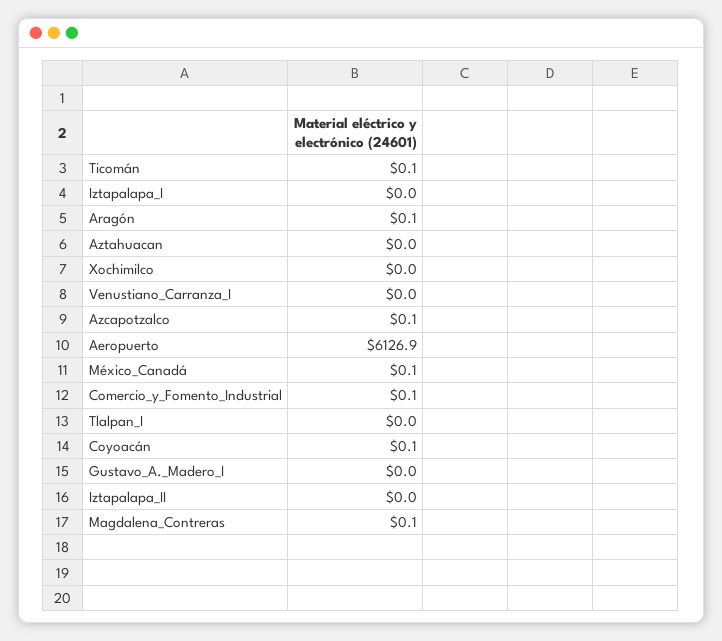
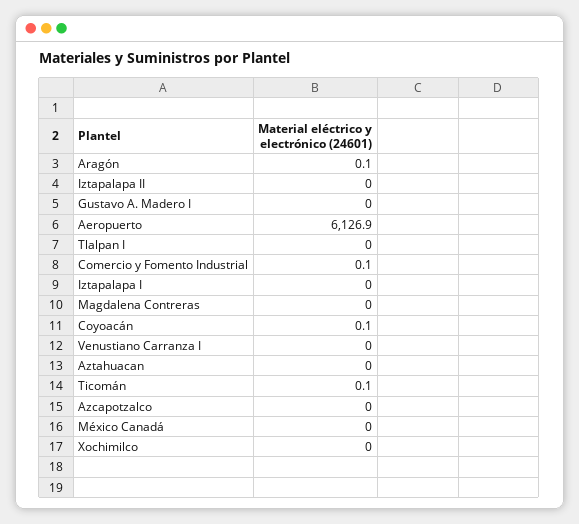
  {
    "Ticomán": 0.1,
    "Iztapalapa_I": 0,
    "Aragón": 0.1,
    "Aztahuacan": 0,
    "Xochimilco": 0,
    "Venustiano_Carranza_I": 0,
-   "Azcapotzalco": 0.1,
+   "Azcapotzalco": 0,
    "Aeropuerto": 6126.9,
-   "México_Canadá": 0.1,
+   "México_Canadá": 0,
    "Comercio_y_Fomento_Industrial": 0.1,
    "Tlalpan_I": 0,
    "Coyoacán": 0.1,
    "Gustavo_A._Madero_I": 0,
    "Iztapalapa_II": 0,
-   "Magdalena_Contreras": 0.1
+   "Magdalena_Contreras": 0
  }

